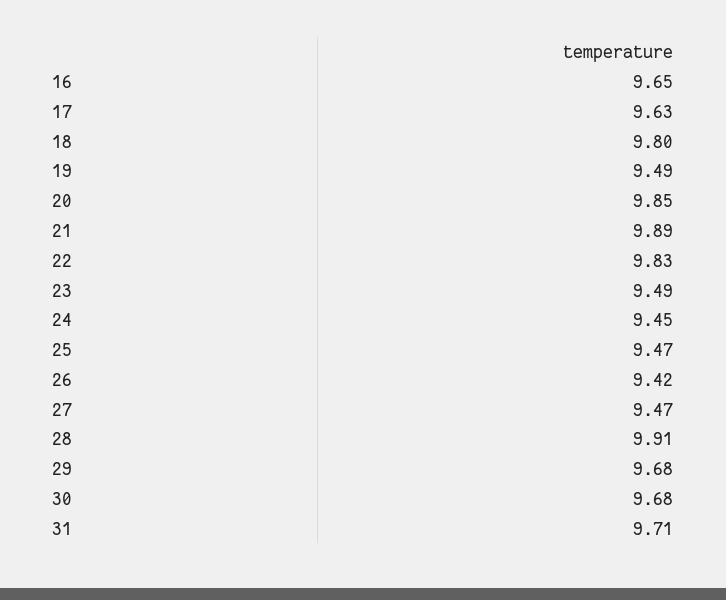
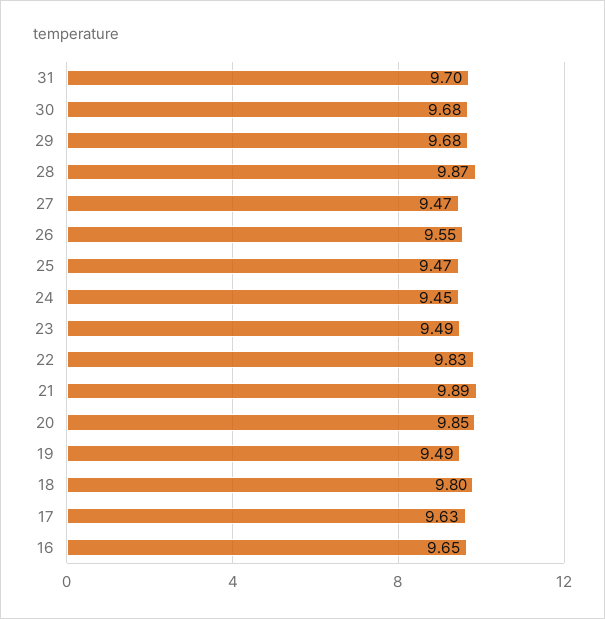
  {
    "16": 9.65,
    "17": 9.63,
    "18": 9.8,
    "19": 9.49,
    "20": 9.85,
    "21": 9.89,
    "22": 9.83,
    "23": 9.49,
    "24": 9.45,
    "25": 9.47,
-   "26": 9.42,
+   "26": 9.55,
    "27": 9.47,
-   "28": 9.91,
+   "28": 9.87,
    "29": 9.68,
    "30": 9.68,
-   "31": 9.71
+   "31": 9.7
  }

